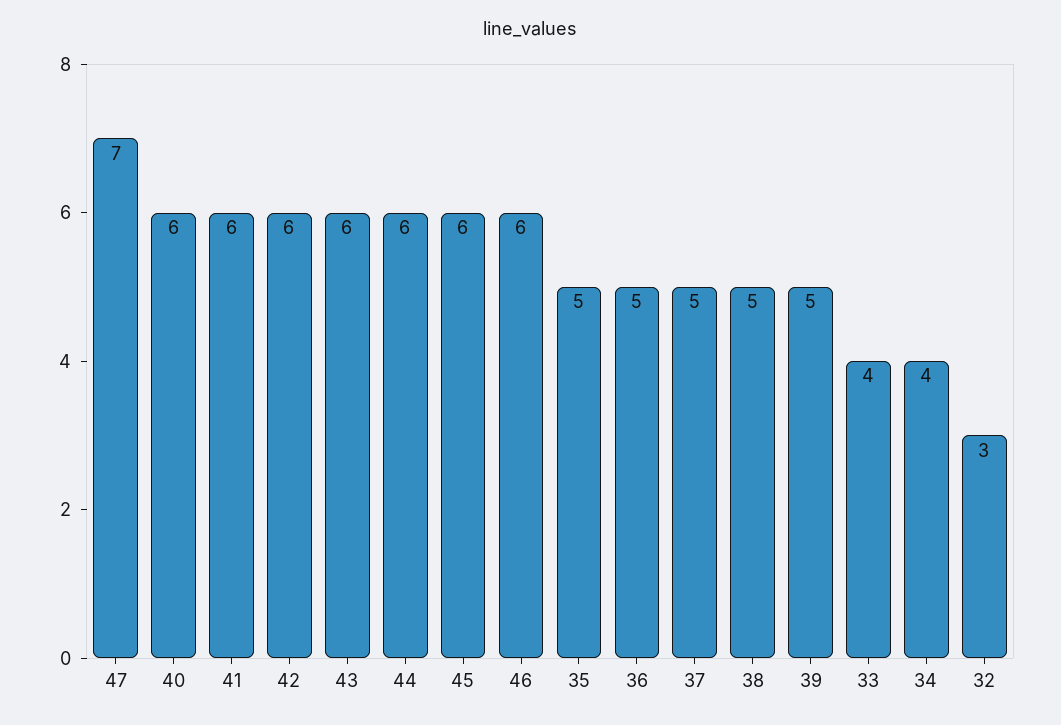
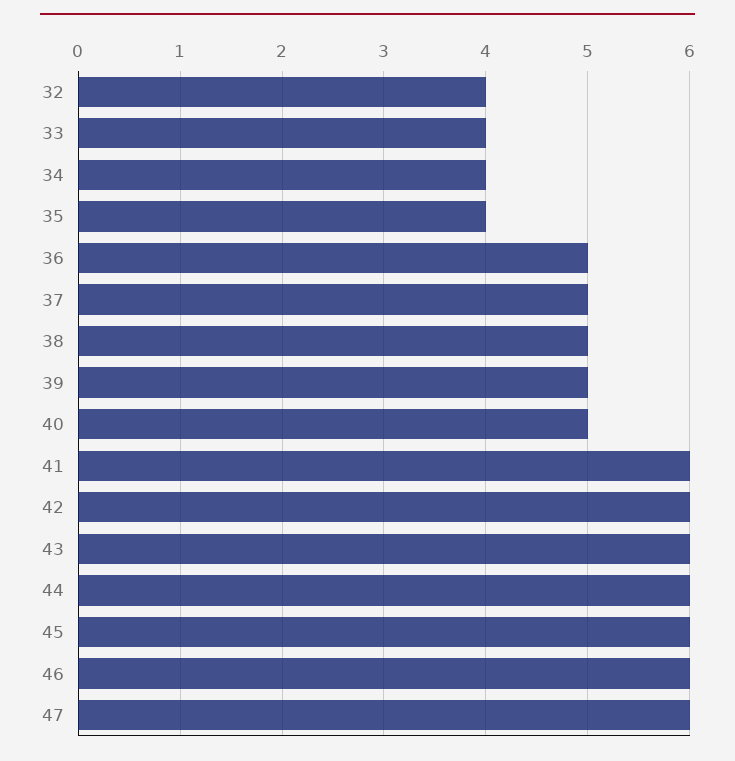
  {
-   "47": 7,
+   "47": 6,
-   "40": 6,
+   "40": 5,
    "41": 6,
    "42": 6,
    "43": 6,
    "44": 6,
    "45": 6,
    "46": 6,
-   "35": 5,
+   "35": 4,
    "36": 5,
    "37": 5,
    "38": 5,
    "39": 5,
    "33": 4,
    "34": 4,
-   "32": 3
+   "32": 4
  }

